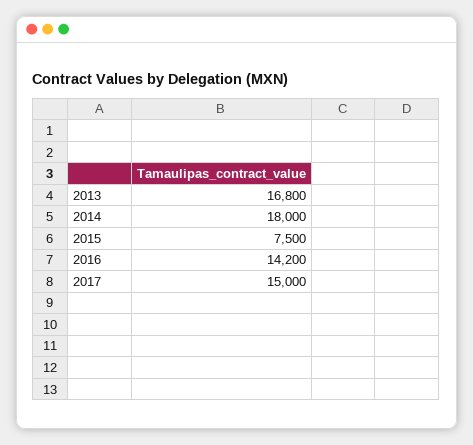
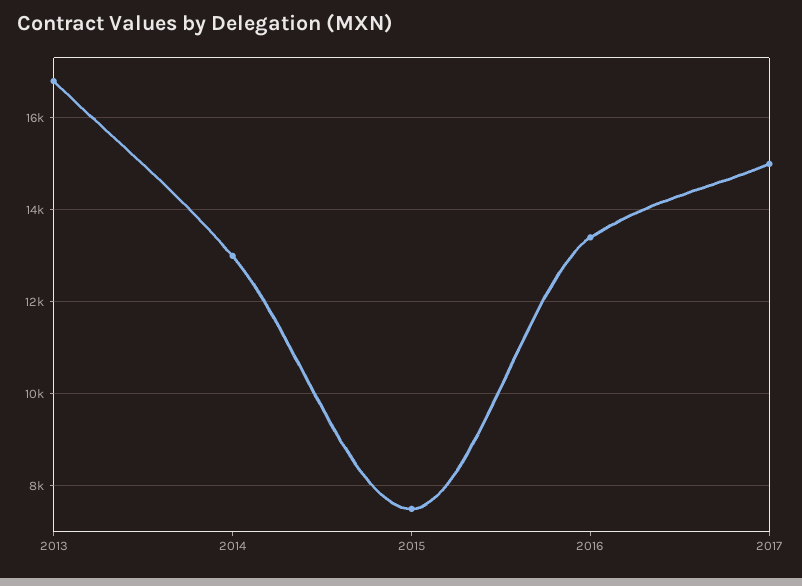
  {
    "2013": 16800,
-   "2014": 18000,
+   "2014": 13000,
    "2015": 7500,
-   "2016": 14200,
+   "2016": 13400,
    "2017": 15000
  }

